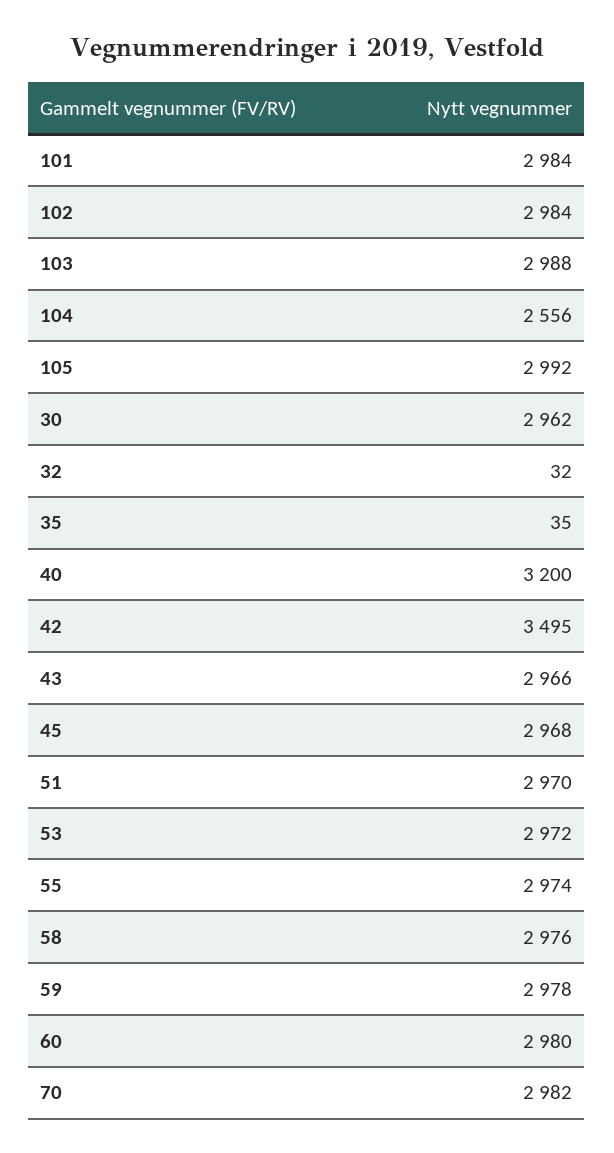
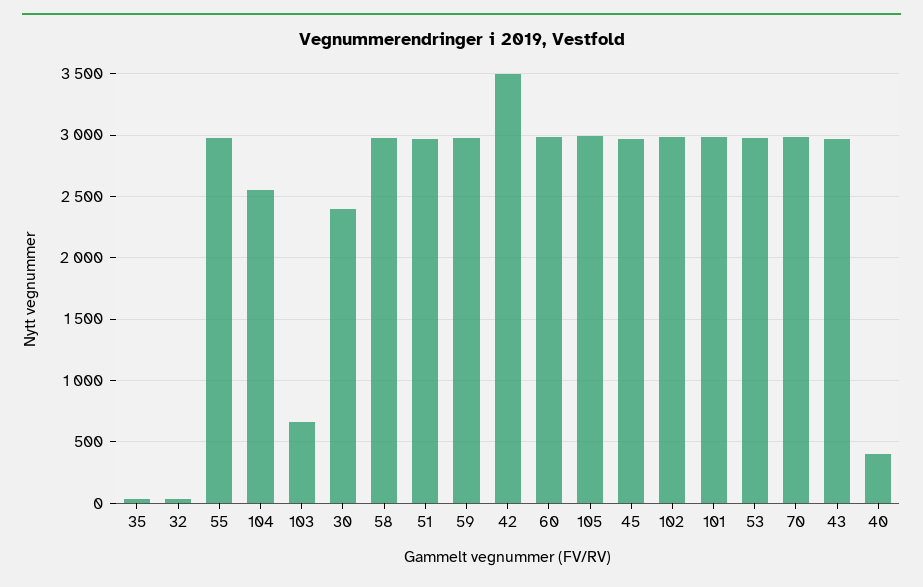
  {
    "101": 2984,
    "102": 2984,
-   "103": 2988,
+   "103": 650,
    "104": 2556,
    "105": 2992,
-   "30": 2962,
+   "30": 2400,
    "32": 32,
    "35": 35,
-   "40": 3200,
+   "40": 400,
    "42": 3495,
    "43": 2966,
    "45": 2968,
    "51": 2970,
    "53": 2972,
    "55": 2974,
    "58": 2976,
    "59": 2978,
    "60": 2980,
    "70": 2982
  }

